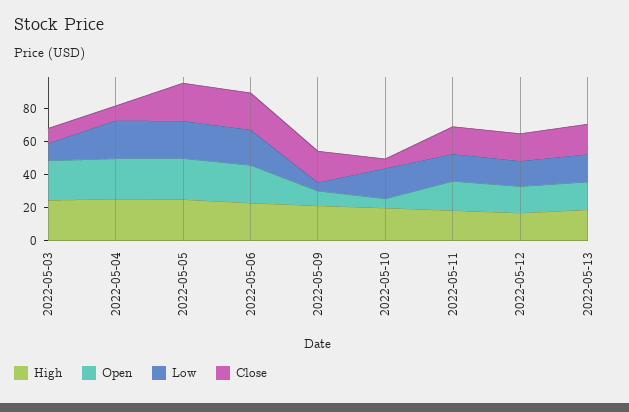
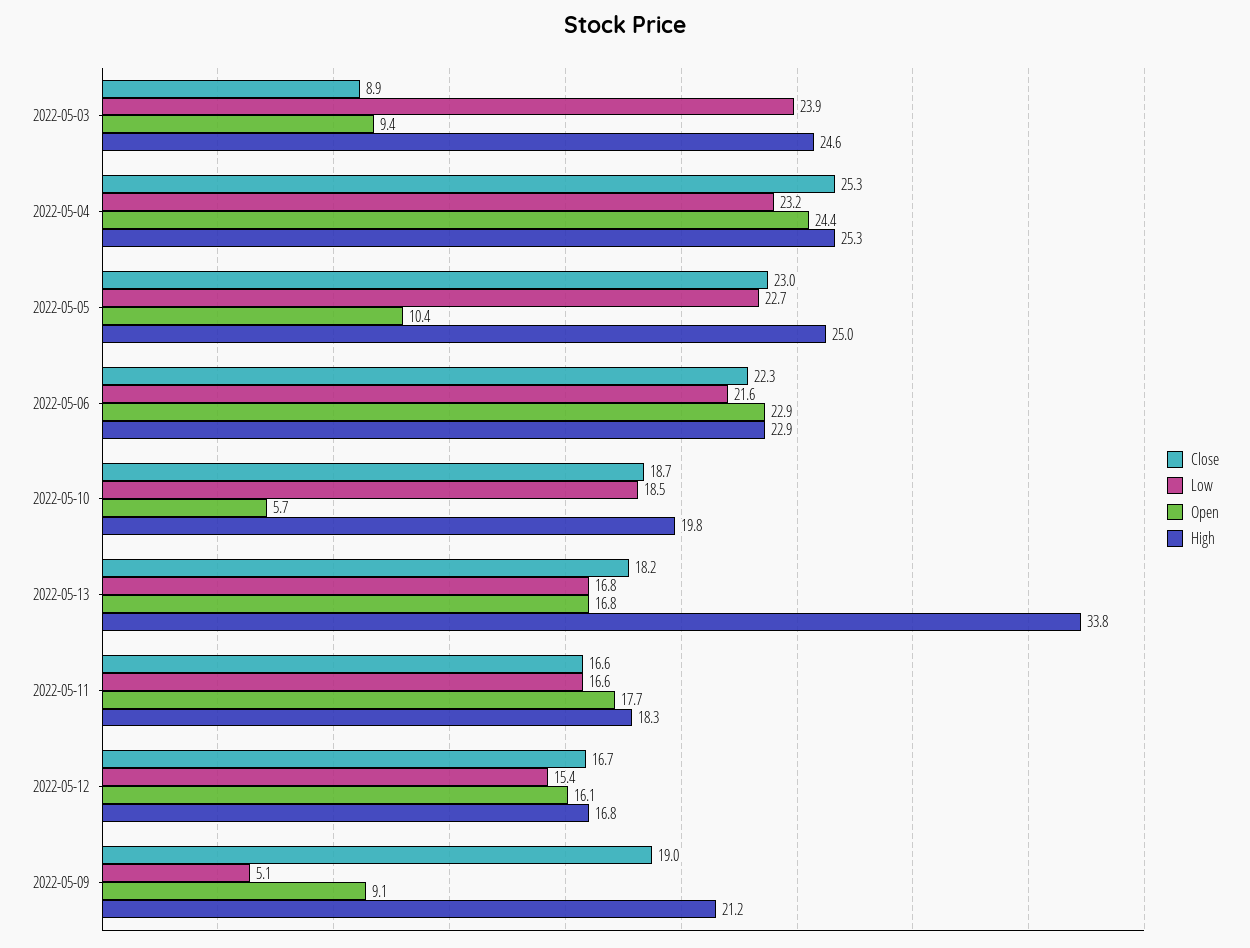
  {
    "High": {
      "2022-05-03": 24.6,
      "2022-05-04": 25.3,
      "2022-05-05": 25,
      "2022-05-06": 22.9,
      "2022-05-09": 21.2,
      "2022-05-10": 19.8,
      "2022-05-11": 18.3,
      "2022-05-12": 16.8,
-     "2022-05-13": 20
+     "2022-05-13": 33.8
    },
    "Open": {
-     "2022-05-03": 25,
+     "2022-05-03": 9.4,
      "2022-05-04": 24.4,
-     "2022-05-05": 25,
+     "2022-05-05": 10.4,
      "2022-05-06": 22.9,
      "2022-05-09": 9.1,
      "2022-05-10": 5.7,
      "2022-05-11": 17.7,
      "2022-05-12": 16.1,
      "2022-05-13": 16.8
    },
    "Low": {
-     "2022-05-03": 10,
+     "2022-05-03": 23.9,
      "2022-05-04": 23.2,
      "2022-05-05": 22.7,
      "2022-05-06": 21.6,
      "2022-05-09": 5.1,
      "2022-05-10": 18.5,
      "2022-05-11": 16.6,
      "2022-05-12": 15.4,
      "2022-05-13": 16.8
    },
    "Close": {
      "2022-05-03": 8.9,
-     "2022-05-04": 10,
+     "2022-05-04": 25.3,
      "2022-05-05": 23,
      "2022-05-06": 22.3,
      "2022-05-09": 19,
-     "2022-05-10": 5,
+     "2022-05-10": 18.7,
      "2022-05-11": 16.6,
      "2022-05-12": 16.7,
      "2022-05-13": 18.2
    }
  }

